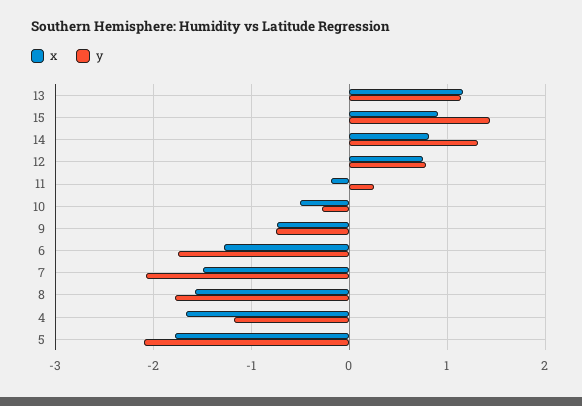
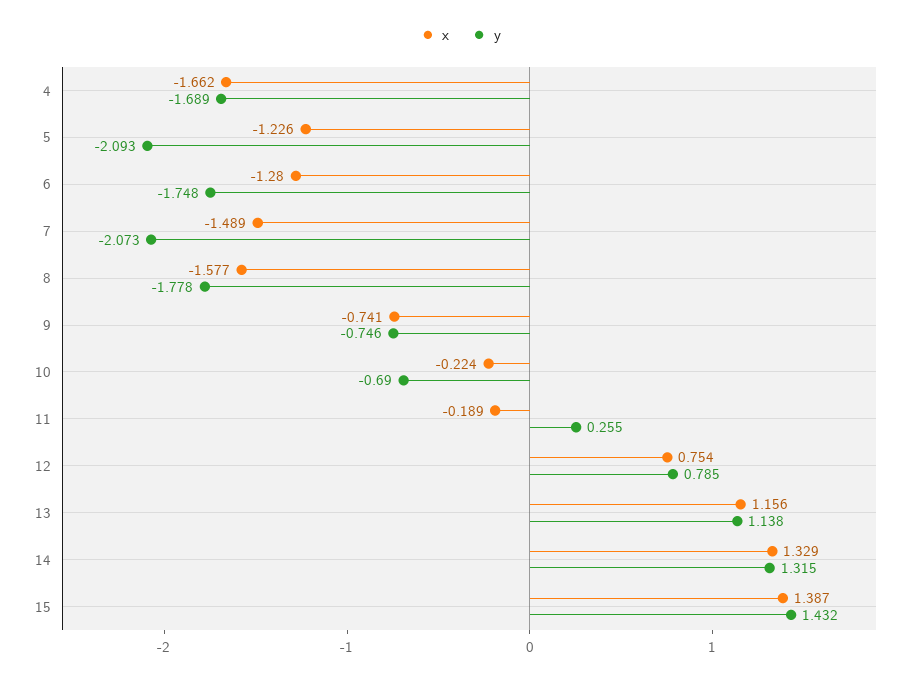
  {
    "x": {
      "13": 1.156,
-     "15": 0.9,
+     "15": 1.387,
-     "14": 0.8,
+     "14": 1.329,
      "12": 0.754,
      "11": -0.189,
-     "10": -0.5,
+     "10": -0.224,
      "9": -0.741,
      "6": -1.28,
      "7": -1.489,
      "8": -1.577,
      "4": -1.662,
-     "5": -1.8
+     "5": -1.226
    },
    "y": {
      "13": 1.138,
      "15": 1.432,
      "14": 1.315,
      "12": 0.785,
      "11": 0.255,
-     "10": -0.3,
+     "10": -0.69,
      "9": -0.746,
      "6": -1.748,
      "7": -2.073,
      "8": -1.778,
-     "4": -1.2,
+     "4": -1.689,
      "5": -2.093
    }
  }

